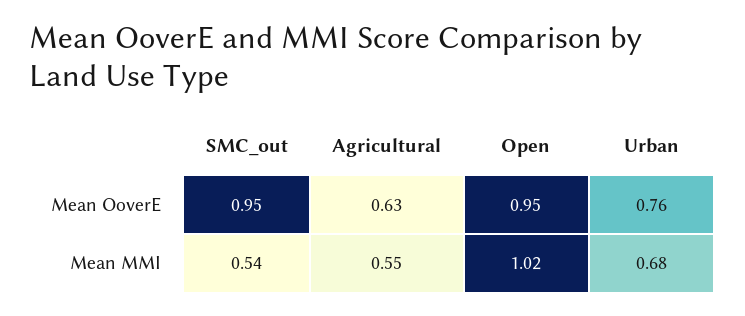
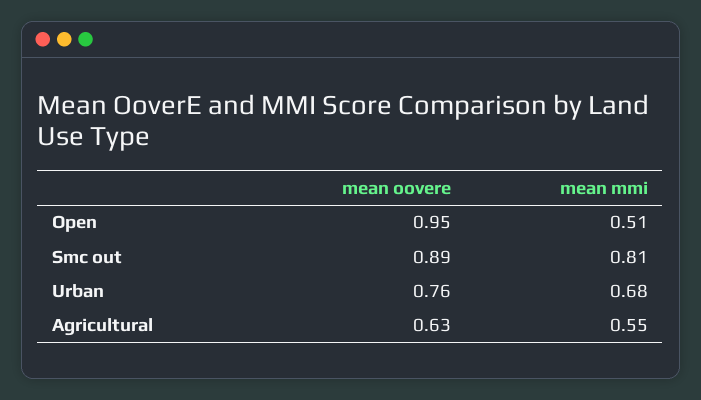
  {
    "SMC_out": {
-     "Mean OoverE": 0.95,
+     "Mean OoverE": 0.89,
-     "Mean MMI": 0.54
+     "Mean MMI": 0.81
    },
    "Agricultural": {
      "Mean OoverE": 0.63,
      "Mean MMI": 0.55
    },
    "Open": {
      "Mean OoverE": 0.95,
-     "Mean MMI": 1.02
+     "Mean MMI": 0.51
    },
    "Urban": {
      "Mean OoverE": 0.76,
      "Mean MMI": 0.68
    }
  }

